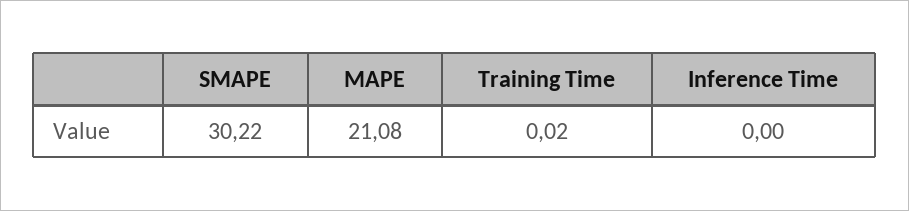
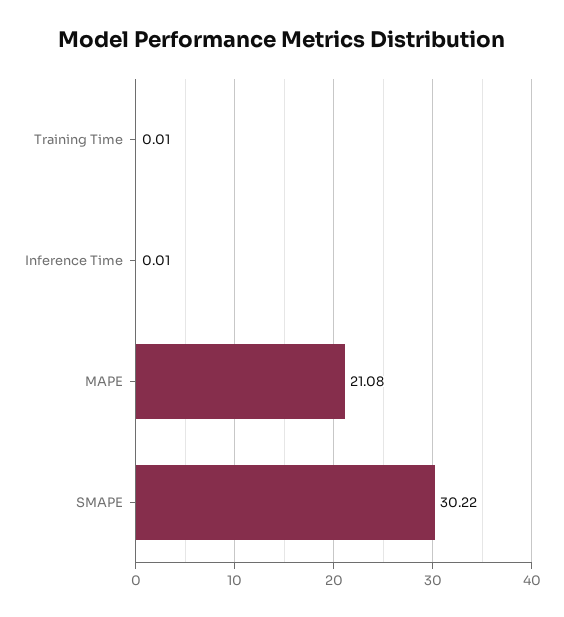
  {
    "SMAPE": 30.22,
    "MAPE": 21.08,
-   "Training Time": 0.02,
+   "Training Time": 0.01,
-   "Inference Time": 0
+   "Inference Time": 0.01
  }

